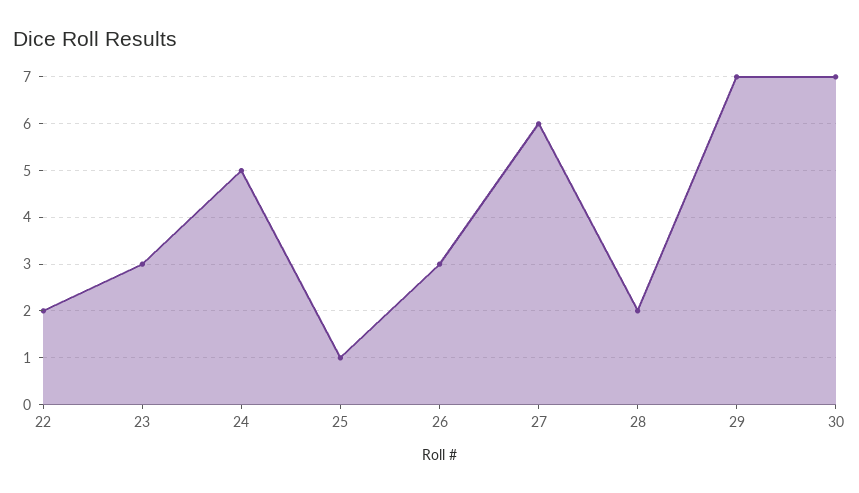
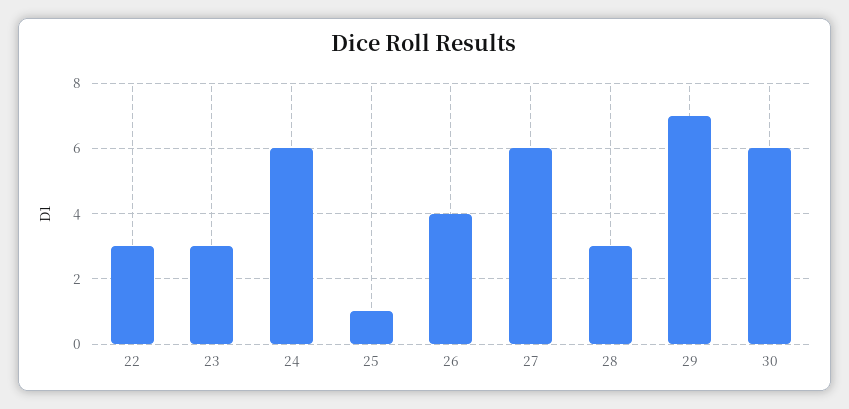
  {
-   "22": 2,
+   "22": 3,
    "23": 3,
-   "24": 5,
+   "24": 6,
    "25": 1,
-   "26": 3,
+   "26": 4,
    "27": 6,
-   "28": 2,
+   "28": 3,
    "29": 7,
-   "30": 7
+   "30": 6
  }

